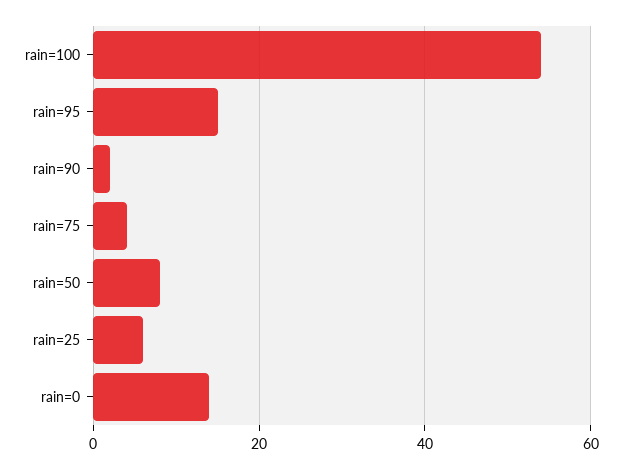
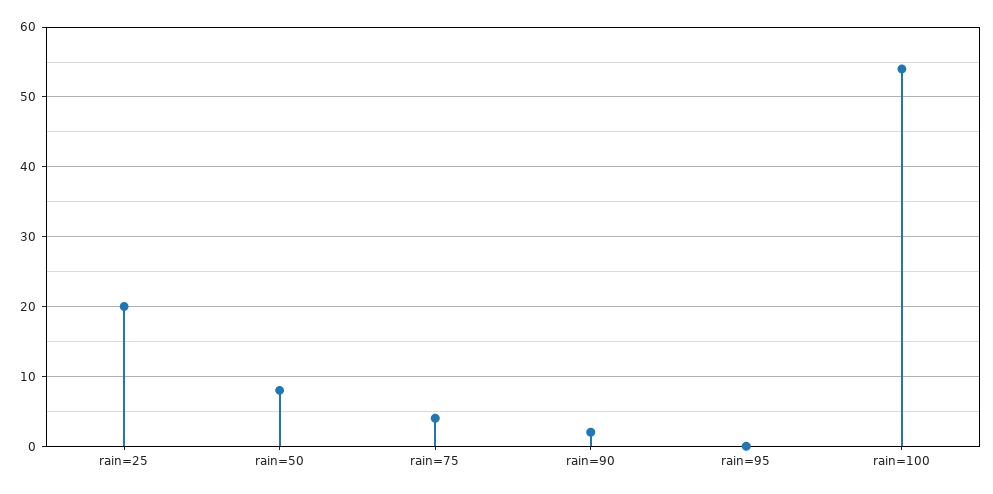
  {
    "rain=100": 54,
-   "rain=95": 15,
+   "rain=95": 0,
    "rain=90": 2,
    "rain=75": 4,
    "rain=50": 8,
-   "rain=25": 5,
+   "rain=25": 20
-   "rain=0": 15
  }

